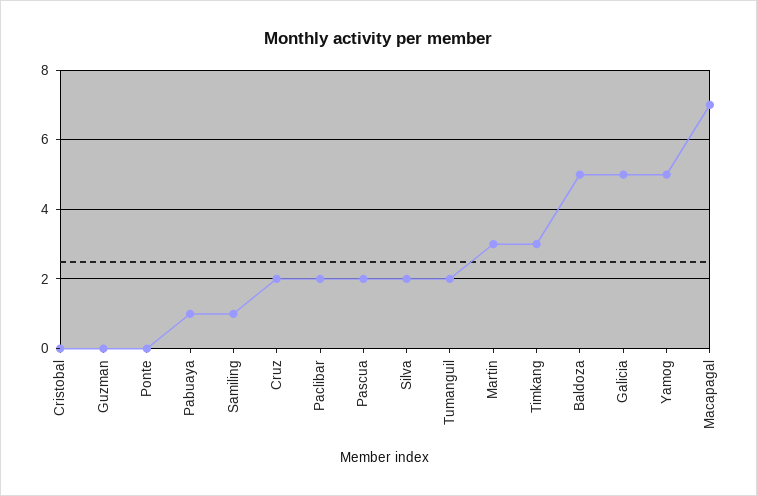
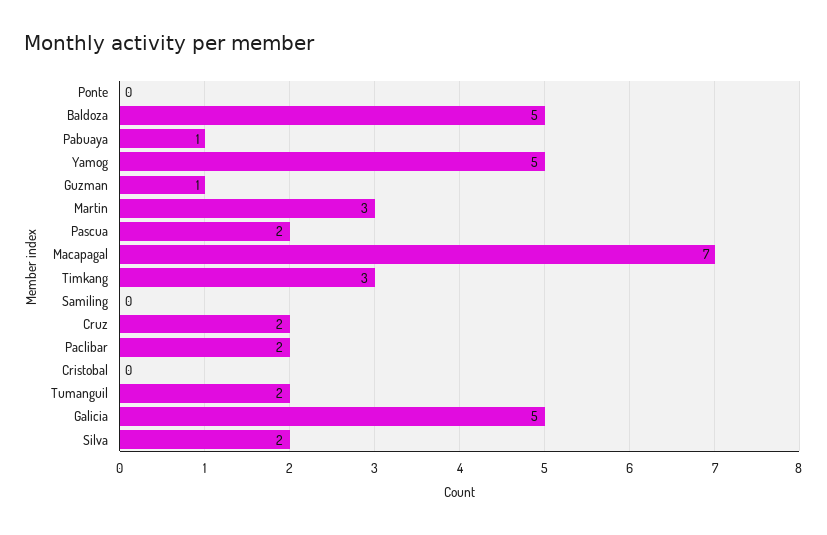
  {
    "Cristobal": 0,
-   "Guzman": 0,
+   "Guzman": 1,
    "Ponte": 0,
    "Pabuaya": 1,
-   "Samiling": 1,
+   "Samiling": 0,
    "Cruz": 2,
    "Paclibar": 2,
    "Pascua": 2,
    "Silva": 2,
    "Tumanguil": 2,
    "Martin": 3,
    "Timkang": 3,
    "Baldoza": 5,
    "Galicia": 5,
    "Yamog": 5,
    "Macapagal": 7
  }

